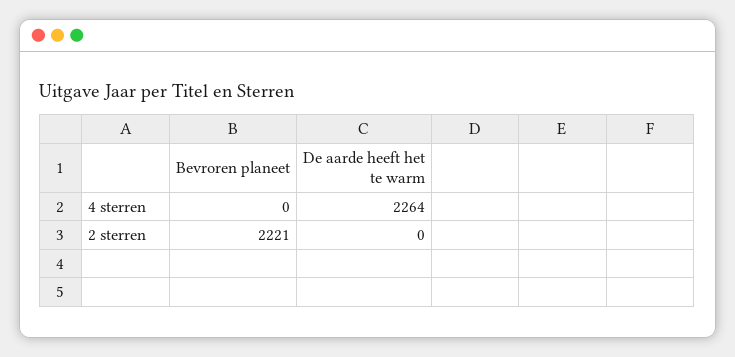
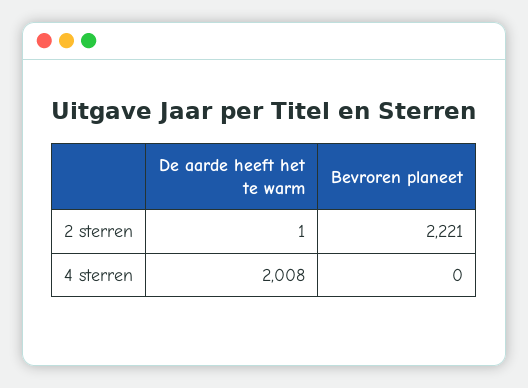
  {
    "Bevroren planeet": {
      "4 sterren": 0,
      "2 sterren": 2221
    },
    "De aarde heeft het te warm": {
-     "4 sterren": 2264,
+     "4 sterren": 2008,
-     "2 sterren": 0
+     "2 sterren": 1
    }
  }

